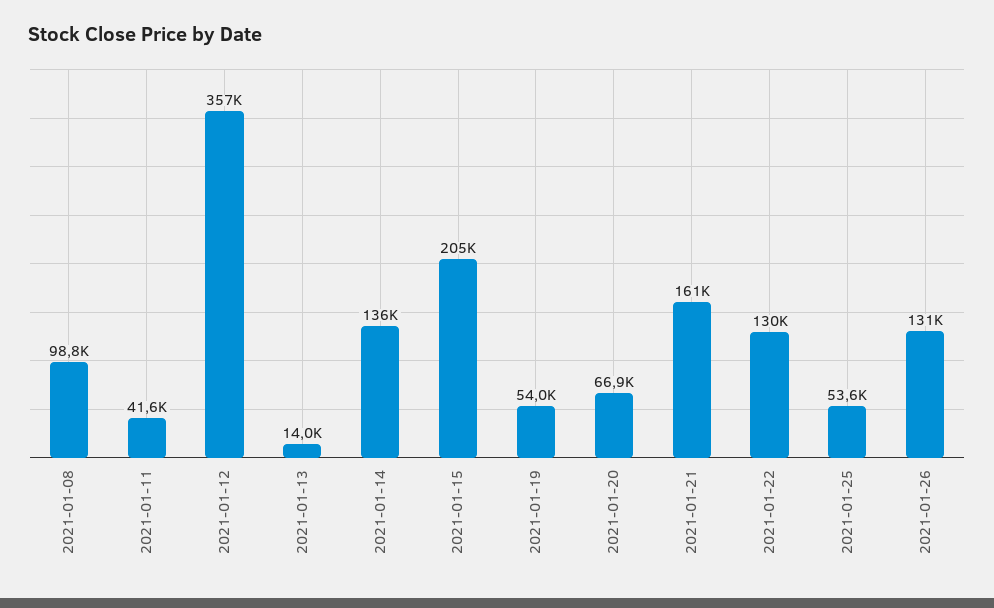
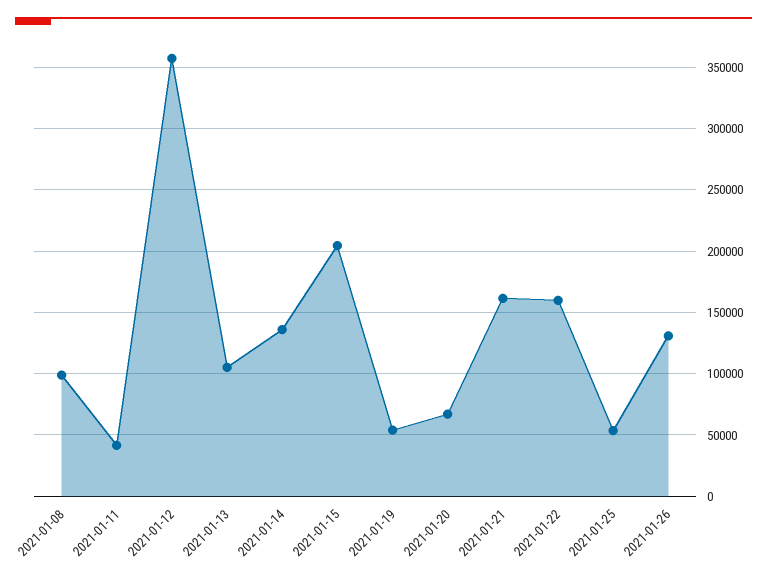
  {
    "2021-01-08": 98800,
    "2021-01-11": 41600,
    "2021-01-12": 357000,
-   "2021-01-13": 14000,
+   "2021-01-13": 105000,
    "2021-01-14": 136000,
    "2021-01-15": 205000,
    "2021-01-19": 54000,
    "2021-01-20": 66900,
    "2021-01-21": 161000,
-   "2021-01-22": 130000,
+   "2021-01-22": 160000,
    "2021-01-25": 53600,
    "2021-01-26": 131000
  }

